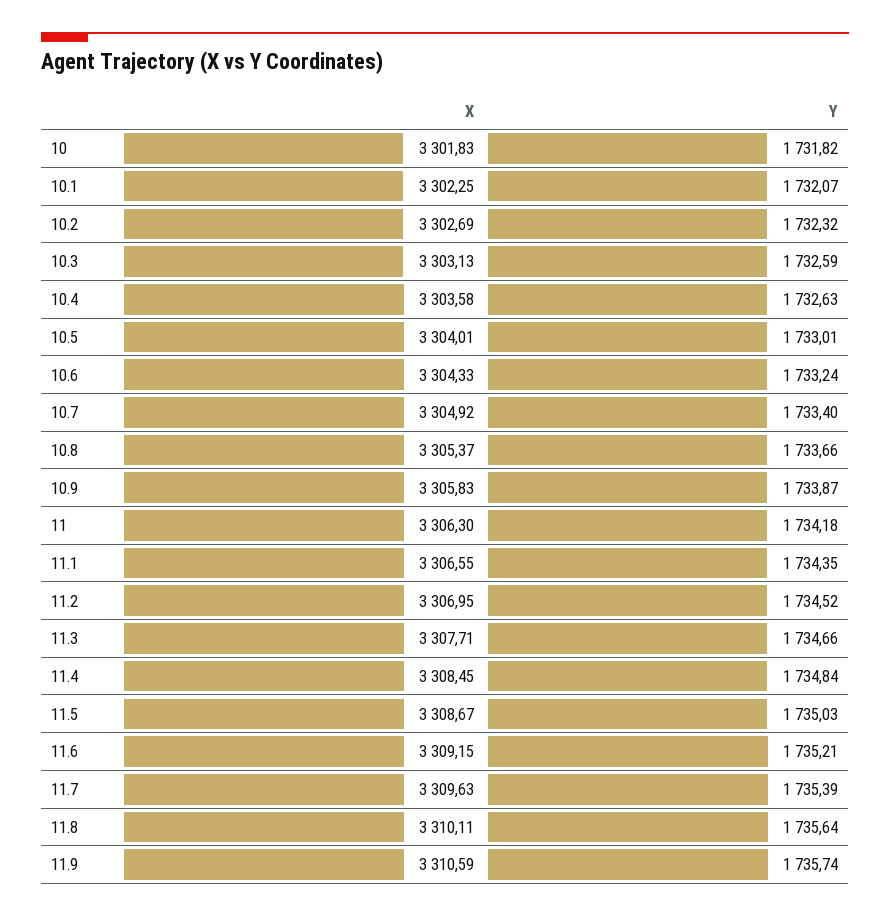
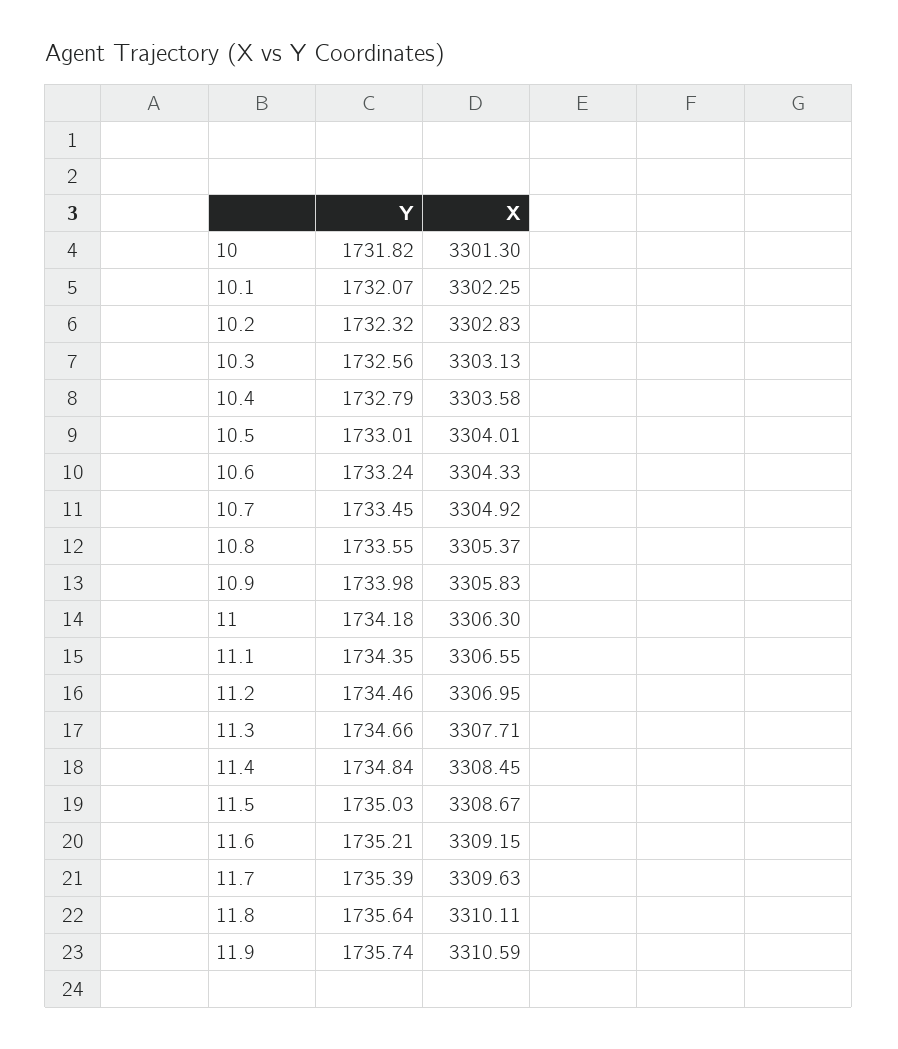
  {
    "X": {
-     "10": 3301.83,
+     "10": 3301.3,
      "10.1": 3302.25,
-     "10.2": 3302.69,
+     "10.2": 3302.83,
      "10.3": 3303.13,
      "10.4": 3303.58,
      "10.5": 3304.01,
      "10.6": 3304.33,
      "10.7": 3304.92,
      "10.8": 3305.37,
      "10.9": 3305.83,
      "11": 3306.3,
      "11.1": 3306.55,
      "11.2": 3306.95,
      "11.3": 3307.71,
      "11.4": 3308.45,
      "11.5": 3308.67,
      "11.6": 3309.15,
      "11.7": 3309.63,
      "11.8": 3310.11,
      "11.9": 3310.59
    },
    "Y": {
      "10": 1731.82,
      "10.1": 1732.07,
      "10.2": 1732.32,
-     "10.3": 1732.59,
+     "10.3": 1732.56,
-     "10.4": 1732.63,
+     "10.4": 1732.79,
      "10.5": 1733.01,
      "10.6": 1733.24,
-     "10.7": 1733.4,
+     "10.7": 1733.45,
-     "10.8": 1733.66,
+     "10.8": 1733.55,
-     "10.9": 1733.87,
+     "10.9": 1733.98,
      "11": 1734.18,
      "11.1": 1734.35,
-     "11.2": 1734.52,
+     "11.2": 1734.46,
      "11.3": 1734.66,
      "11.4": 1734.84,
      "11.5": 1735.03,
      "11.6": 1735.21,
      "11.7": 1735.39,
      "11.8": 1735.64,
      "11.9": 1735.74
    }
  }

